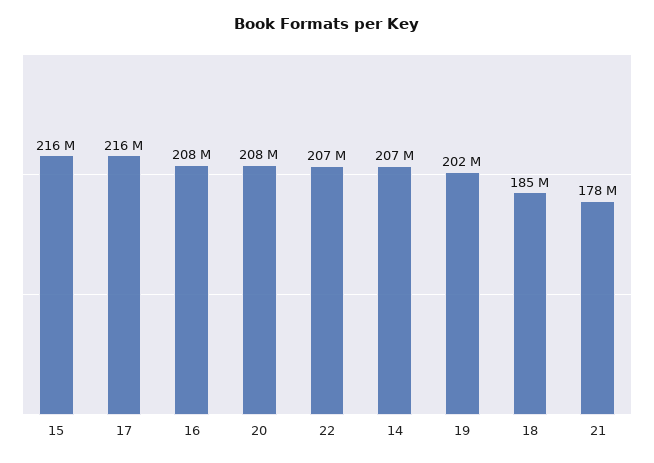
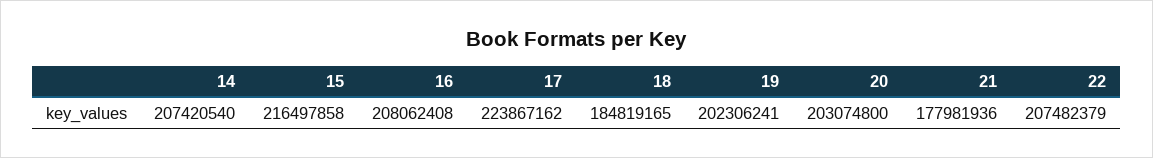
  {
    "15": 216497858,
-   "17": 216000000,
+   "17": 223867162,
    "16": 208062408,
-   "20": 208000000,
+   "20": 203074800,
    "22": 207482379,
    "14": 207420540,
    "19": 202306241,
    "18": 184819165,
    "21": 177981936
  }

